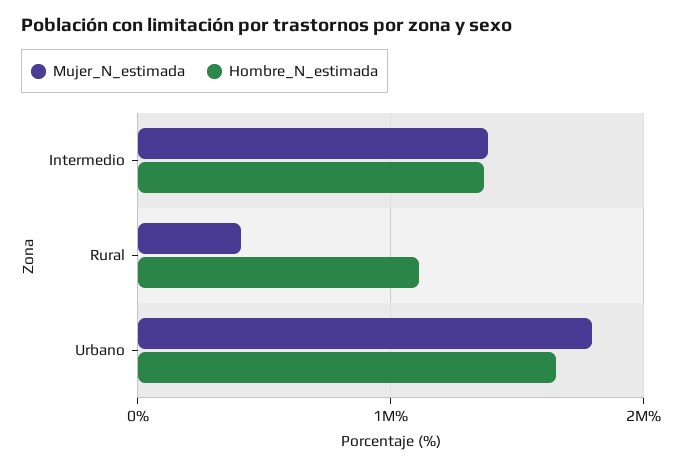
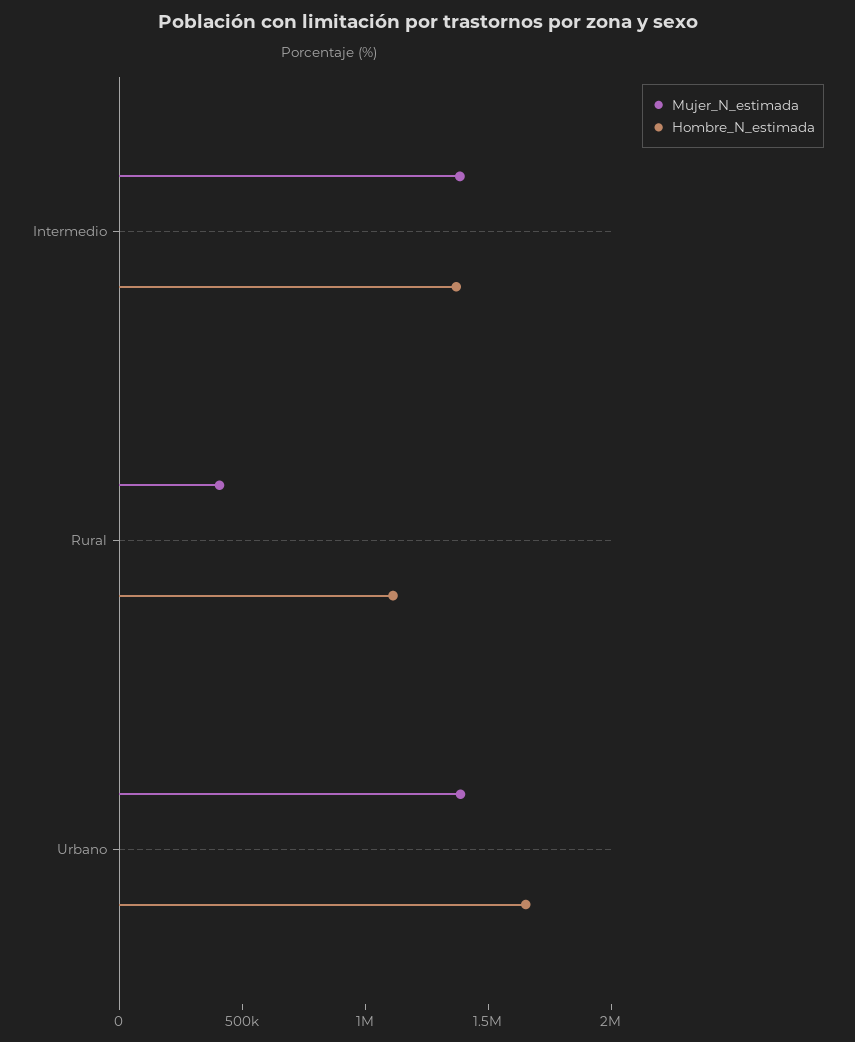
  {
    "Mujer_N_estimada": {
      "Intermedio": 1400000,
      "Rural": 400000,
-     "Urbano": 1800000
+     "Urbano": 1400000
    },
    "Hombre_N_estimada": {
      "Intermedio": 1400000,
      "Rural": 1100000,
      "Urbano": 1700000
    }
  }

